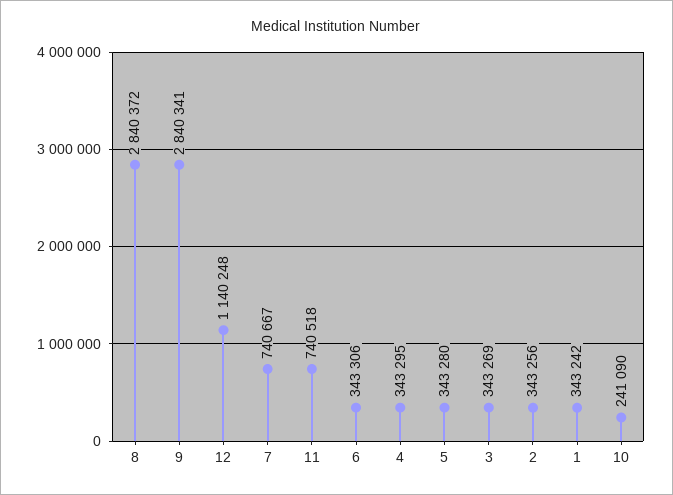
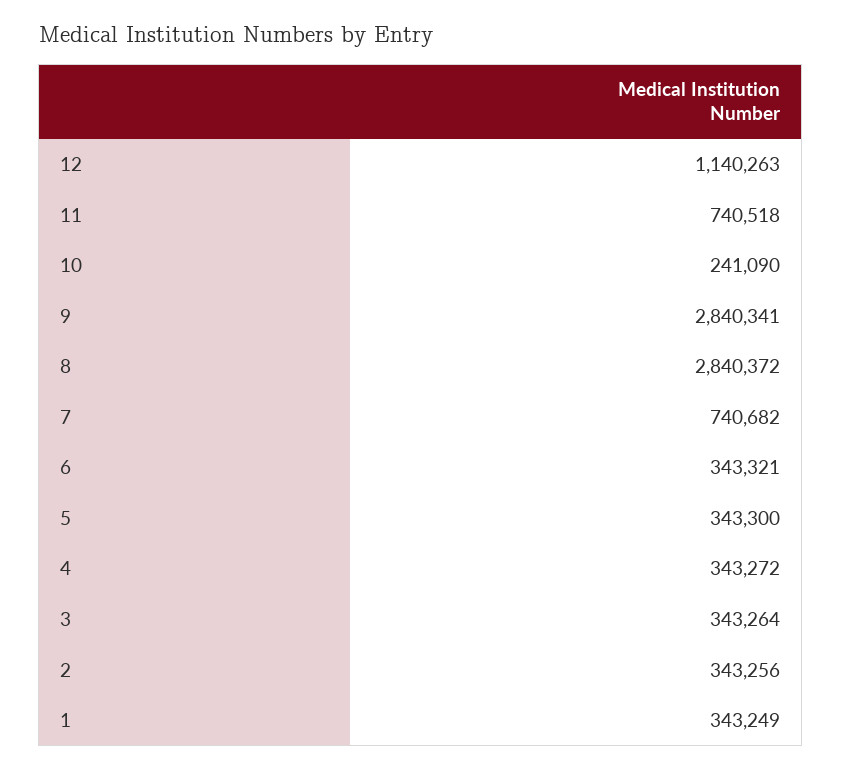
  {
    "8": 2840372,
    "9": 2840341,
-   "12": 1140248,
+   "12": 1140263,
-   "7": 740667,
+   "7": 740682,
    "11": 740518,
-   "6": 343306,
+   "6": 343321,
-   "4": 343295,
+   "4": 343272,
-   "5": 343280,
+   "5": 343300,
-   "3": 343269,
+   "3": 343264,
    "2": 343256,
-   "1": 343242,
+   "1": 343249,
    "10": 241090
  }

